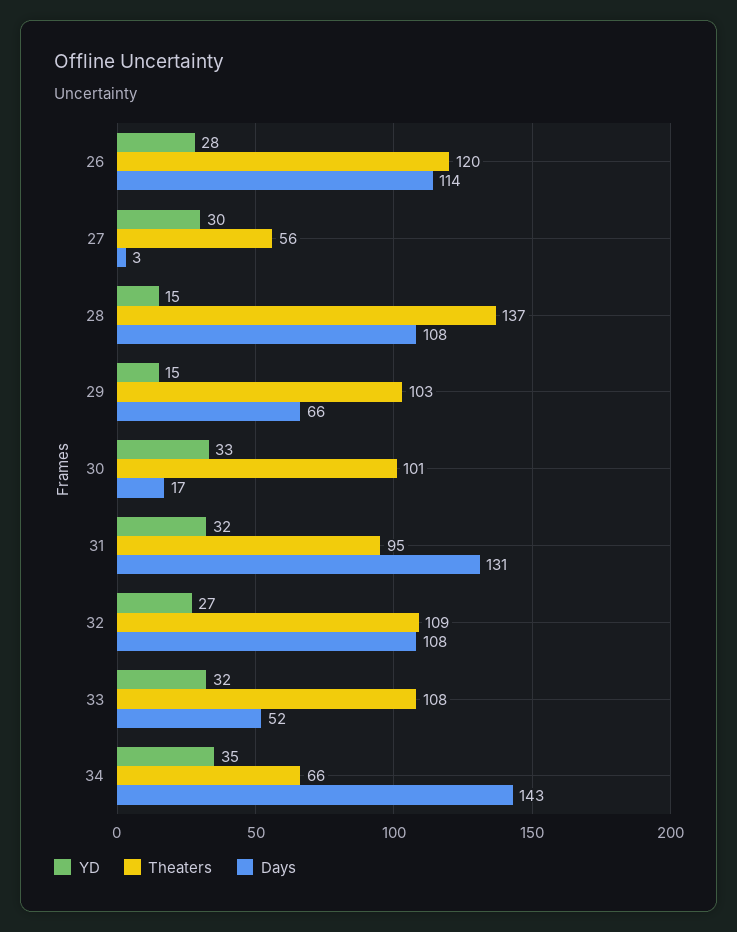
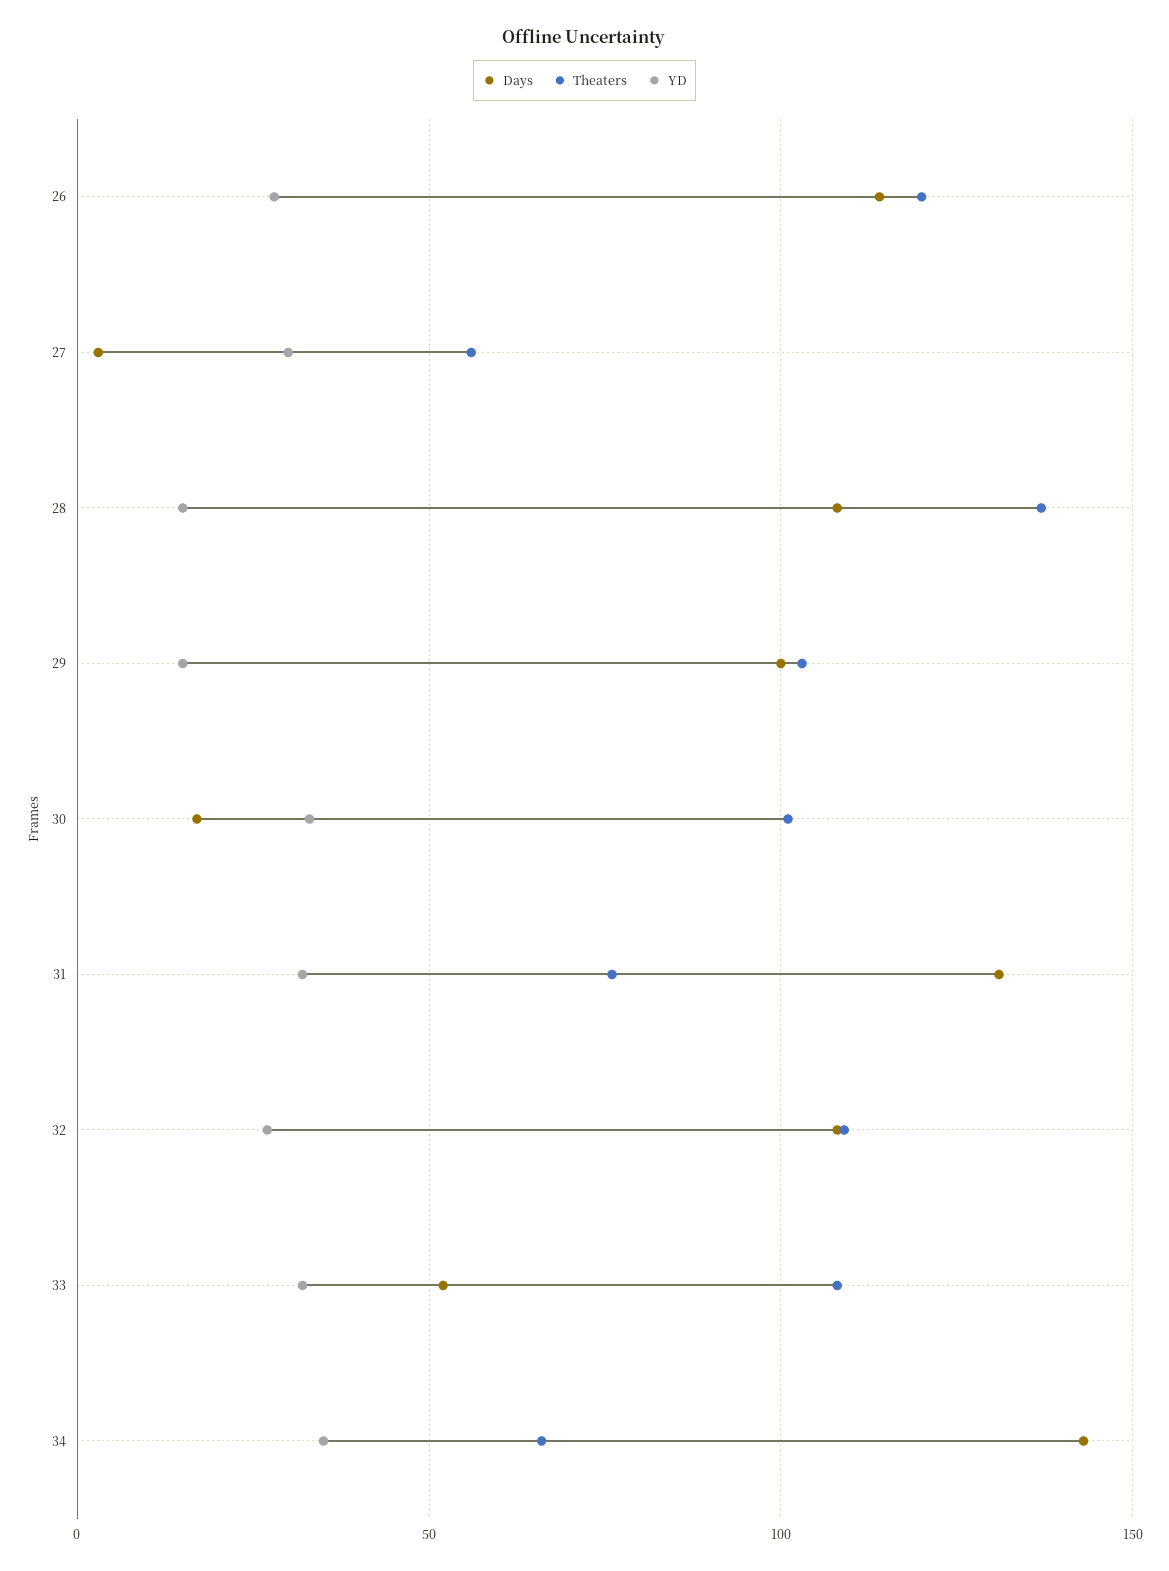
  {
    "YD": {
      "26": 28,
      "27": 30,
      "28": 15,
      "29": 15,
      "30": 33,
      "31": 32,
      "32": 27,
      "33": 32,
      "34": 35
    },
    "Theaters": {
      "26": 120,
      "27": 56,
      "28": 137,
      "29": 103,
      "30": 101,
-     "31": 95,
+     "31": 75,
      "32": 109,
      "33": 108,
      "34": 66
    },
    "Days": {
      "26": 114,
      "27": 3,
      "28": 108,
-     "29": 66,
+     "29": 100,
      "30": 17,
      "31": 131,
      "32": 108,
      "33": 52,
      "34": 143
    }
  }

